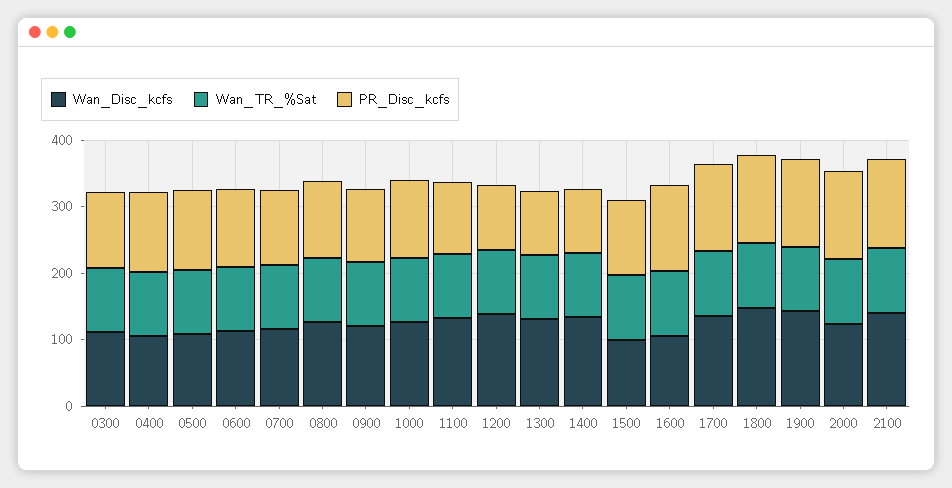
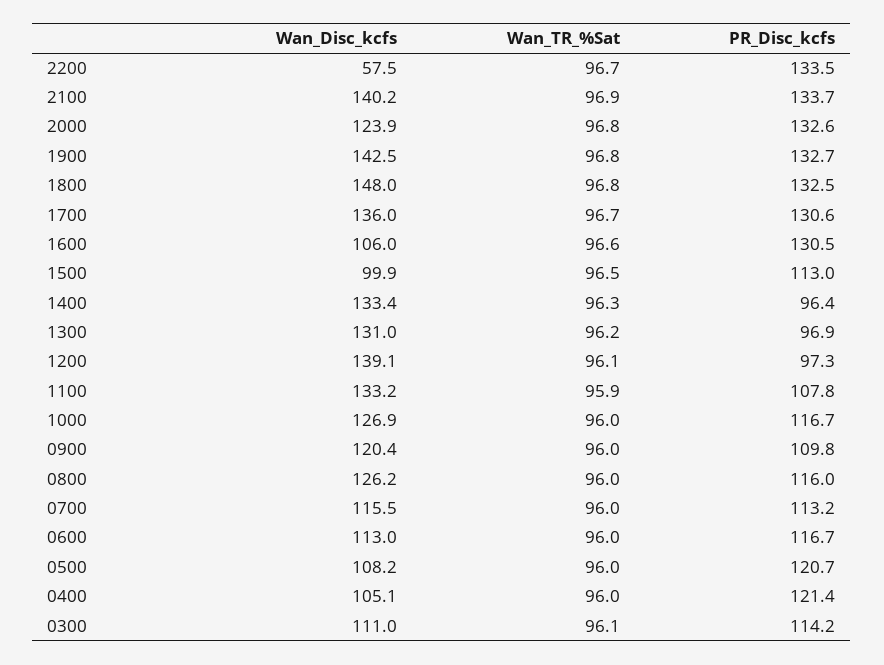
  {
    "Wan_Disc_kcfs": {
      "0300": 111,
      "0400": 105.1,
      "0500": 108.2,
      "0600": 113,
      "0700": 115.5,
      "0800": 126.2,
      "0900": 120.4,
      "1000": 126.9,
      "1100": 133.2,
      "1200": 139.1,
      "1300": 131,
      "1400": 133.4,
      "1500": 99.9,
      "1600": 106,
      "1700": 136,
      "1800": 148,
      "1900": 142.5,
      "2000": 123.9,
-     "2100": 140.2
+     "2100": 140.2,
+     "2200": 57.5
    },
    "Wan_TR_%Sat": {
      "0300": 96.1,
      "0400": 96,
      "0500": 96,
      "0600": 96,
      "0700": 96,
      "0800": 96,
      "0900": 96,
      "1000": 96,
      "1100": 95.9,
      "1200": 96.1,
      "1300": 96.2,
      "1400": 96.3,
      "1500": 96.5,
      "1600": 96.6,
      "1700": 96.7,
      "1800": 96.8,
      "1900": 96.8,
      "2000": 96.8,
-     "2100": 96.9
+     "2100": 96.9,
+     "2200": 96.7
    },
    "PR_Disc_kcfs": {
      "0300": 114.2,
      "0400": 121.4,
      "0500": 120.7,
      "0600": 116.7,
      "0700": 113.2,
      "0800": 116,
      "0900": 109.8,
      "1000": 116.7,
      "1100": 107.8,
      "1200": 97.3,
      "1300": 96.9,
      "1400": 96.4,
      "1500": 113,
      "1600": 130.5,
      "1700": 130.6,
      "1800": 132.5,
      "1900": 132.7,
      "2000": 132.6,
-     "2100": 133.7
+     "2100": 133.7,
+     "2200": 133.5
    }
  }

